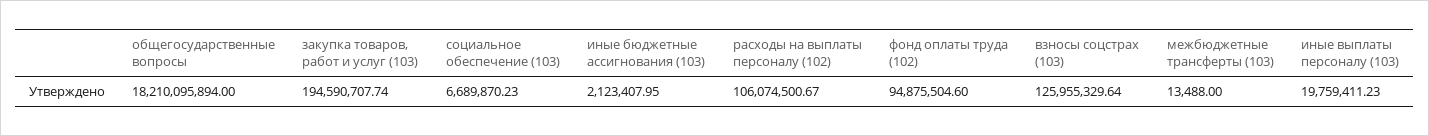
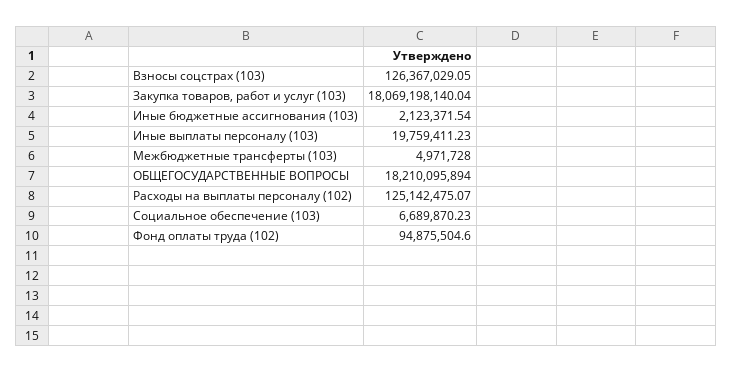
  {
    "общегосударственные вопросы": 18210095894,
-   "закупка товаров, работ и услуг (103)": 194590707.74,
+   "закупка товаров, работ и услуг (103)": 18069198140.04,
    "социальное обеспечение (103)": 6689870.23,
-   "иные бюджетные ассигнования (103)": 2123407.95,
+   "иные бюджетные ассигнования (103)": 2123371.54,
-   "расходы на выплаты персоналу (102)": 106074500.67,
+   "расходы на выплаты персоналу (102)": 125142475.07,
    "фонд оплаты труда (102)": 94875504.6,
-   "взносы соцстрах (103)": 125955329.64,
+   "взносы соцстрах (103)": 126367029.05,
-   "межбюджетные трансферты (103)": 13488,
+   "межбюджетные трансферты (103)": 4971728,
    "иные выплаты персоналу (103)": 19759411.23
  }

